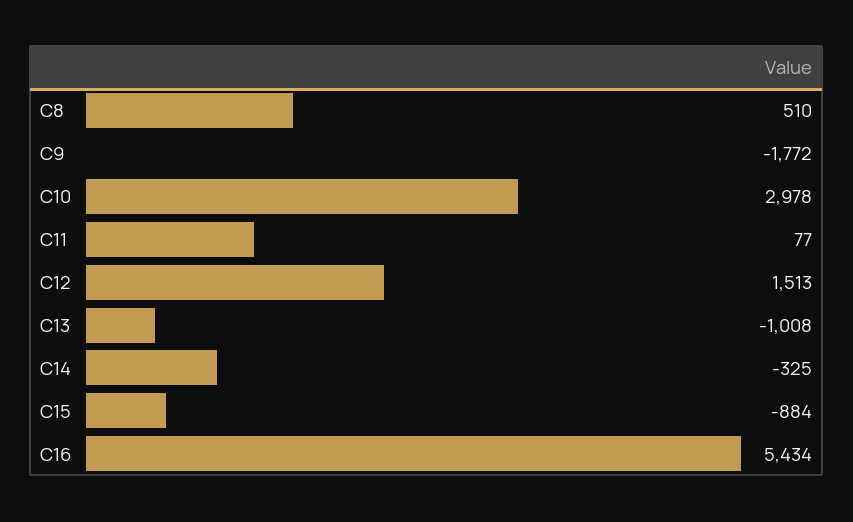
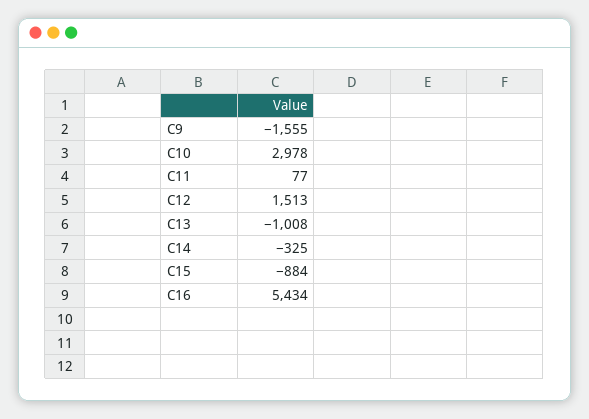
  {
-   "C8": 510,
-   "C9": -1772,
+   "C9": -1555,
    "C10": 2978,
    "C11": 77,
    "C12": 1513,
    "C13": -1008,
    "C14": -325,
    "C15": -884,
    "C16": 5434
  }

